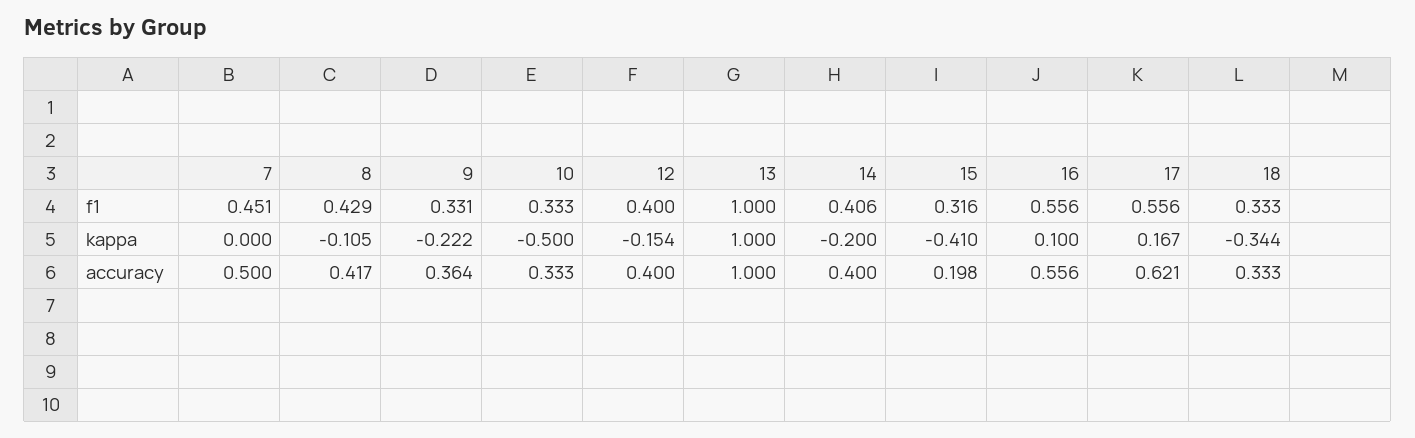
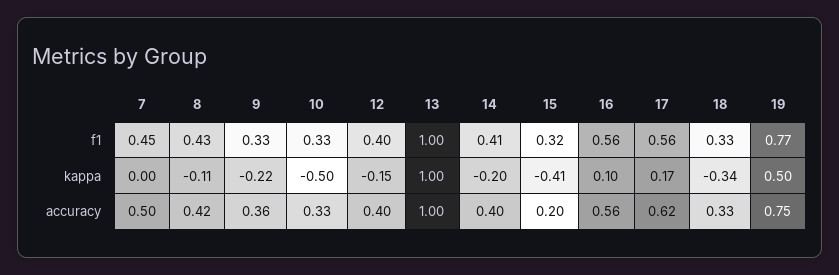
  {
    "7": {
      "f1": 0.451,
      "kappa": 0,
      "accuracy": 0.5
    },
    "8": {
      "f1": 0.429,
      "kappa": -0.105,
      "accuracy": 0.417
    },
    "9": {
      "f1": 0.331,
      "kappa": -0.222,
      "accuracy": 0.364
    },
    "10": {
      "f1": 0.333,
      "kappa": -0.5,
      "accuracy": 0.333
    },
    "12": {
      "f1": 0.4,
      "kappa": -0.154,
      "accuracy": 0.4
    },
    "13": {
      "f1": 1,
      "kappa": 1,
      "accuracy": 1
    },
    "14": {
      "f1": 0.406,
      "kappa": -0.2,
      "accuracy": 0.4
    },
    "15": {
      "f1": 0.316,
      "kappa": -0.41,
      "accuracy": 0.198
    },
    "16": {
      "f1": 0.556,
      "kappa": 0.1,
      "accuracy": 0.556
    },
    "17": {
      "f1": 0.556,
      "kappa": 0.167,
      "accuracy": 0.621
    },
    "18": {
      "f1": 0.333,
      "kappa": -0.344,
      "accuracy": 0.333
-   }
+   },
+   "19": {
+     "f1": 0.77,
+     "kappa": 0.5,
+     "accuracy": 0.75
+   }
  }

